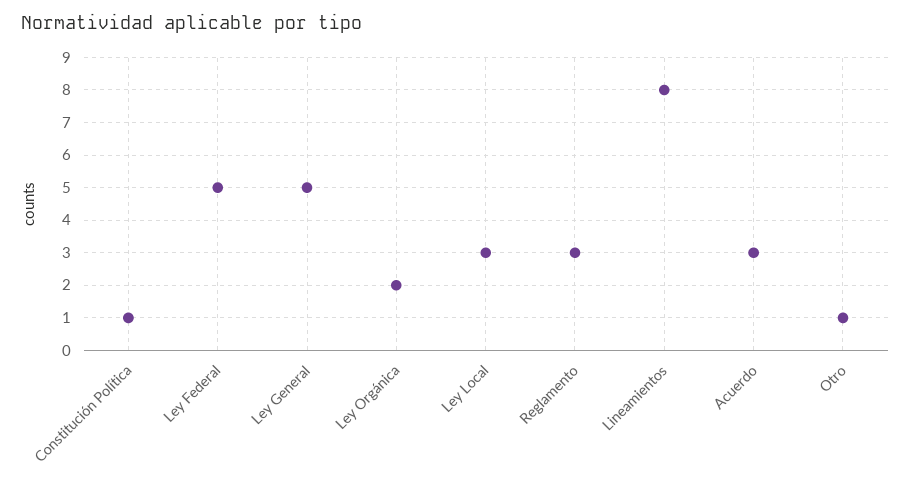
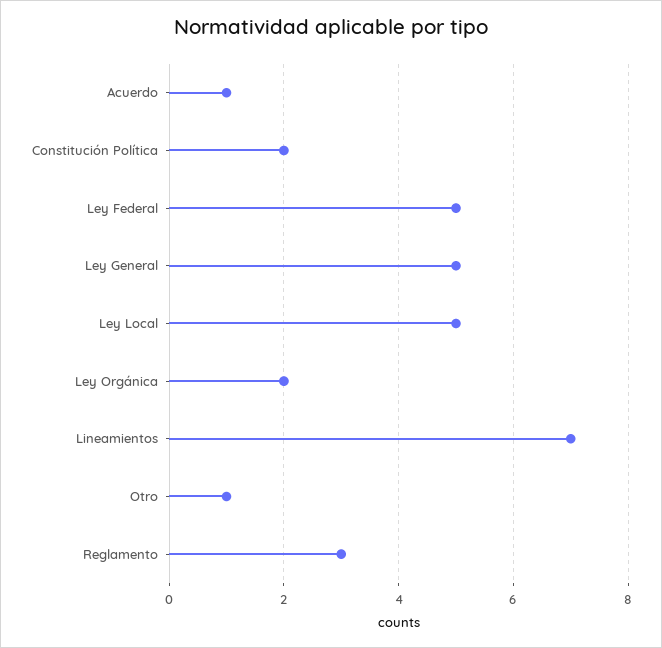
  {
-   "Constitución Política": 1,
+   "Constitución Política": 2,
    "Ley Federal": 5,
    "Ley General": 5,
    "Ley Orgánica": 2,
-   "Ley Local": 3,
+   "Ley Local": 5,
    "Reglamento": 3,
-   "Lineamientos": 8,
+   "Lineamientos": 7,
-   "Acuerdo": 3,
+   "Acuerdo": 1,
    "Otro": 1
  }

